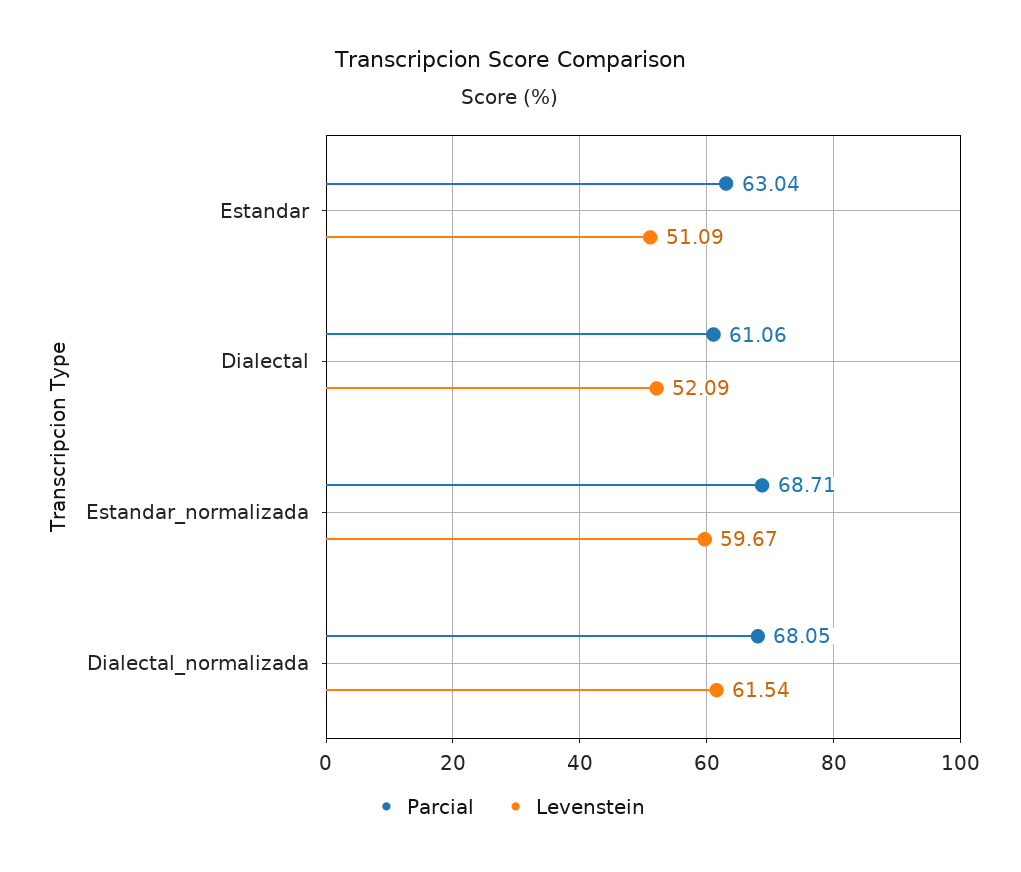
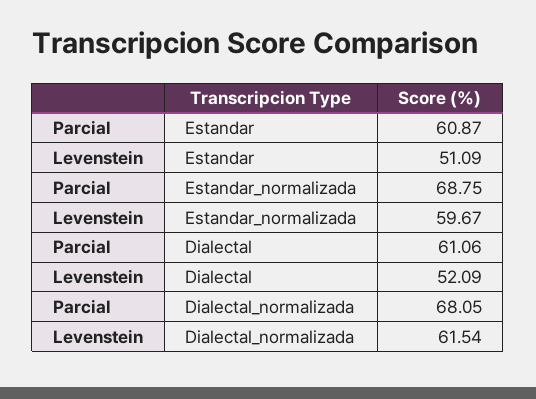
  {
    "Parcial": {
-     "Estandar": 63.04,
+     "Estandar": 60.87,
      "Dialectal": 61.06,
-     "Estandar_normalizada": 68.71,
+     "Estandar_normalizada": 68.75,
      "Dialectal_normalizada": 68.05
    },
    "Levenstein": {
      "Estandar": 51.09,
      "Dialectal": 52.09,
      "Estandar_normalizada": 59.67,
      "Dialectal_normalizada": 61.54
    }
  }

